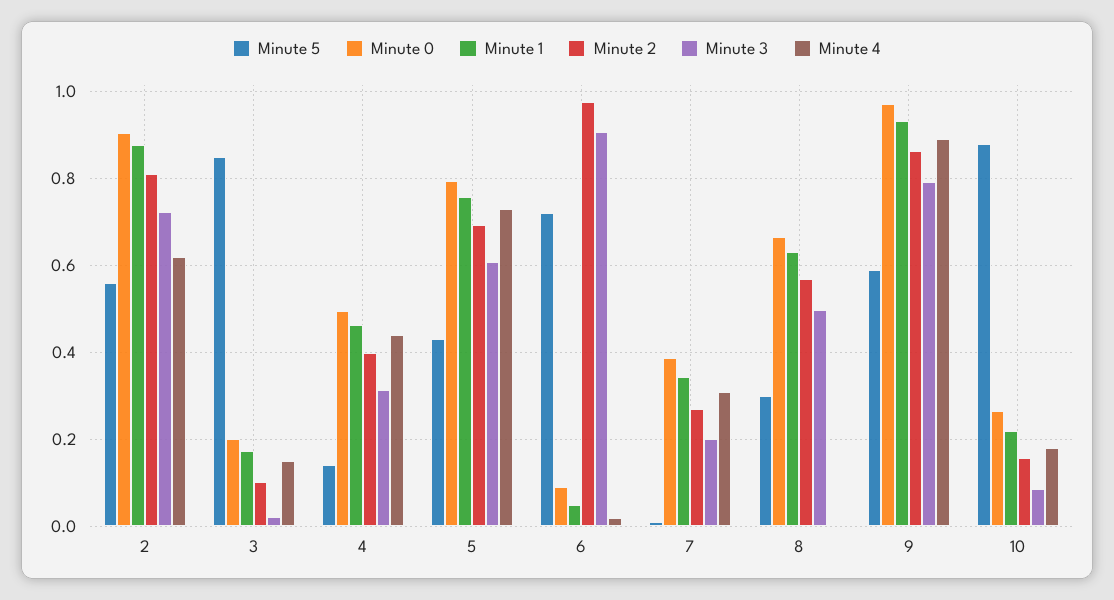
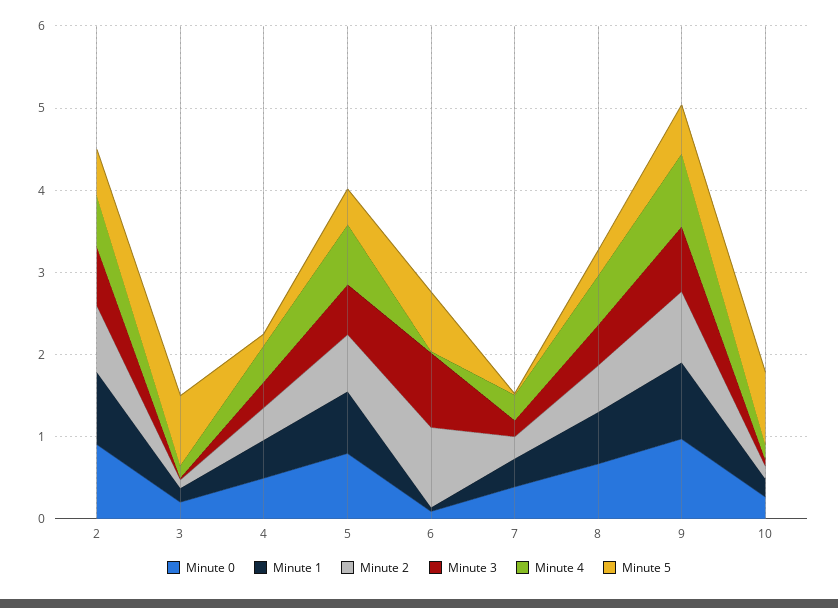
  {
    "Minute 5": {
      "2": 0.56,
      "3": 0.86,
      "4": 0.14,
      "5": 0.44,
      "6": 0.72,
      "7": 0.02,
      "8": 0.3,
      "9": 0.6,
      "10": 0.88
    },
    "Minute 0": {
      "2": 0.9,
      "3": 0.2,
      "4": 0.5,
      "5": 0.8,
      "6": 0.08,
      "7": 0.38,
      "8": 0.66,
      "9": 0.98,
      "10": 0.26
    },
    "Minute 1": {
      "2": 0.88,
      "3": 0.18,
      "4": 0.46,
      "5": 0.76,
      "6": 0.04,
      "7": 0.34,
      "8": 0.64,
      "9": 0.94,
      "10": 0.22
    },
    "Minute 2": {
      "2": 0.82,
      "3": 0.1,
      "4": 0.4,
      "5": 0.7,
      "6": 0.98,
      "7": 0.28,
      "8": 0.56,
      "9": 0.86,
      "10": 0.16
    },
    "Minute 3": {
      "2": 0.72,
      "3": 0.02,
      "4": 0.32,
      "5": 0.6,
      "6": 0.9,
      "7": 0.2,
      "8": 0.5,
      "9": 0.8,
      "10": 0.08
    },
    "Minute 4": {
      "2": 0.62,
      "3": 0.16,
      "4": 0.44,
      "5": 0.74,
      "6": 0.02,
      "7": 0.32,
-     "8": 0,
+     "8": 0.6,
      "9": 0.9,
      "10": 0.18
    }
  }

